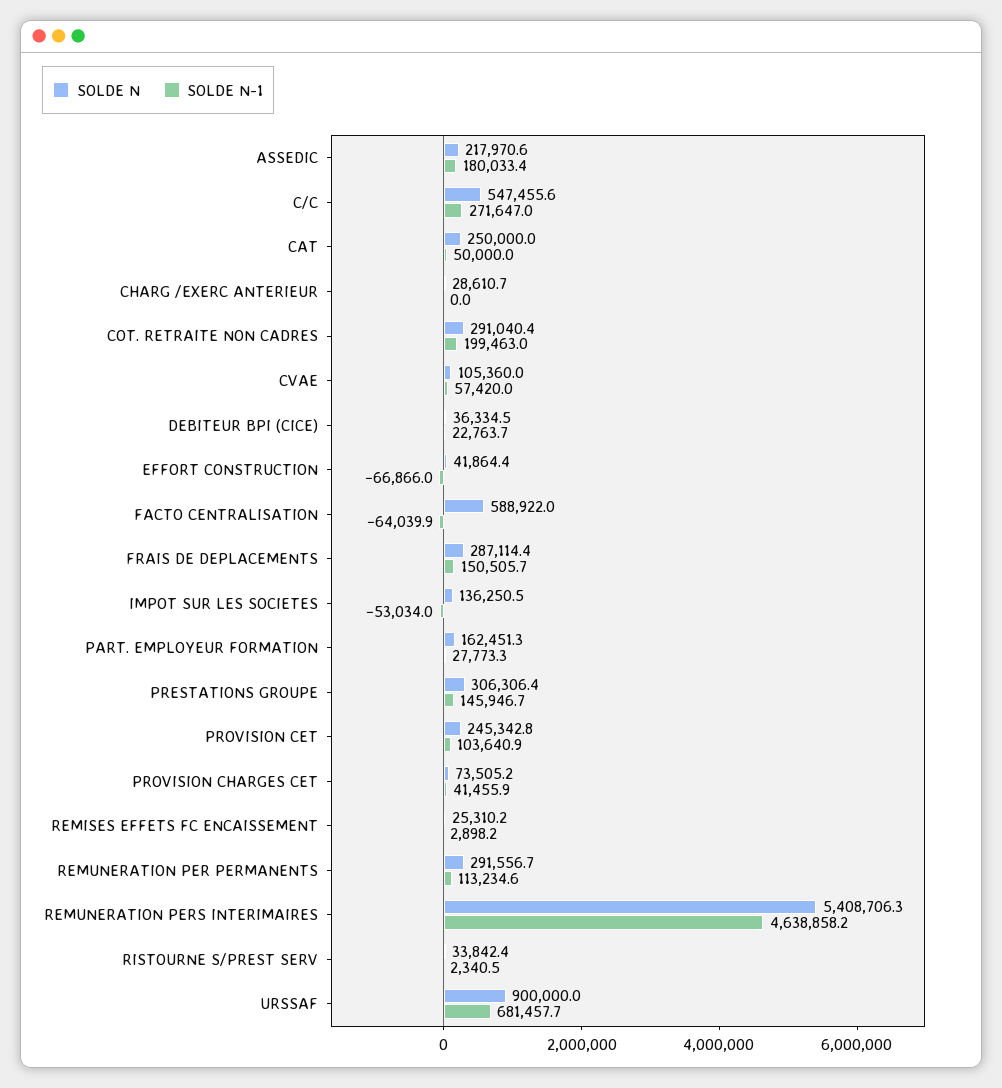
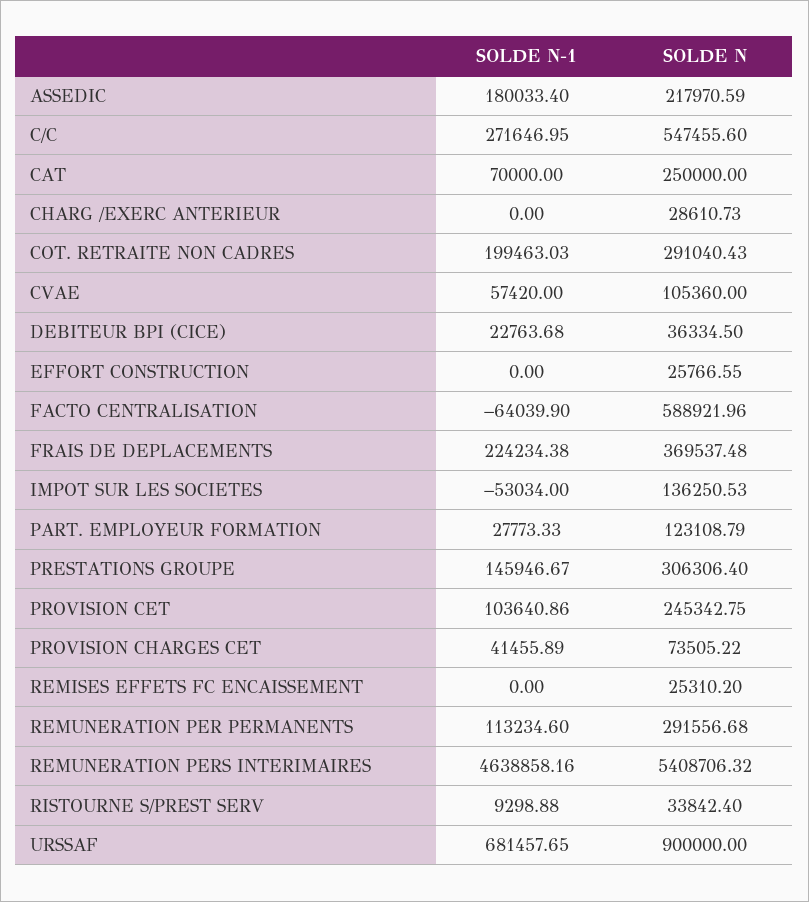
  {
    "SOLDE N": {
      "ASSEDIC": 217970.59,
      "C/C": 547455.6,
      "CAT": 250000,
      "CHARG /EXERC ANTERIEUR": 28610.73,
      "COT. RETRAITE NON CADRES": 291040.43,
      "CVAE": 105360,
      "DEBITEUR BPI (CICE)": 36334.5,
-     "EFFORT CONSTRUCTION": 41864.4,
+     "EFFORT CONSTRUCTION": 25766.55,
      "FACTO CENTRALISATION": 588921.96,
-     "FRAIS DE DEPLACEMENTS": 287114.4,
+     "FRAIS DE DEPLACEMENTS": 369537.48,
      "IMPOT SUR LES SOCIETES": 136250.53,
-     "PART. EMPLOYEUR FORMATION": 162451.3,
+     "PART. EMPLOYEUR FORMATION": 123108.79,
      "PRESTATIONS GROUPE": 306306.4,
      "PROVISION CET": 245342.75,
      "PROVISION CHARGES CET": 73505.22,
      "REMISES EFFETS FC ENCAISSEMENT": 25310.2,
      "REMUNERATION PER PERMANENTS": 291556.68,
      "REMUNERATION PERS INTERIMAIRES": 5408706.32,
      "RISTOURNE S/PREST SERV": 33842.4,
      "URSSAF": 900000
    },
    "SOLDE N-1": {
      "ASSEDIC": 180033.4,
      "C/C": 271646.95,
-     "CAT": 50000,
+     "CAT": 70000,
      "CHARG /EXERC ANTERIEUR": 0,
      "COT. RETRAITE NON CADRES": 199463.03,
      "CVAE": 57420,
      "DEBITEUR BPI (CICE)": 22763.68,
-     "EFFORT CONSTRUCTION": -66866,
+     "EFFORT CONSTRUCTION": 0,
      "FACTO CENTRALISATION": -64039.9,
-     "FRAIS DE DEPLACEMENTS": 150505.7,
+     "FRAIS DE DEPLACEMENTS": 224234.38,
      "IMPOT SUR LES SOCIETES": -53034,
      "PART. EMPLOYEUR FORMATION": 27773.33,
      "PRESTATIONS GROUPE": 145946.67,
      "PROVISION CET": 103640.86,
      "PROVISION CHARGES CET": 41455.89,
-     "REMISES EFFETS FC ENCAISSEMENT": 2898.2,
+     "REMISES EFFETS FC ENCAISSEMENT": 0,
      "REMUNERATION PER PERMANENTS": 113234.6,
      "REMUNERATION PERS INTERIMAIRES": 4638858.16,
-     "RISTOURNE S/PREST SERV": 2340.5,
+     "RISTOURNE S/PREST SERV": 9298.88,
      "URSSAF": 681457.65
    }
  }

